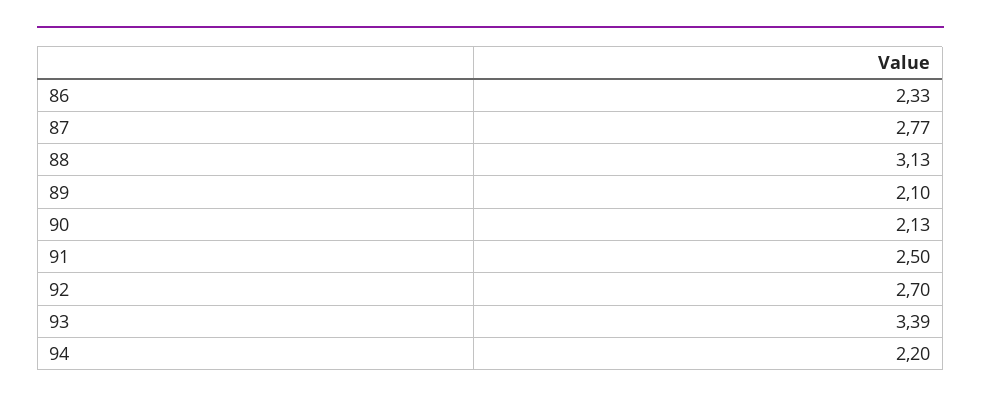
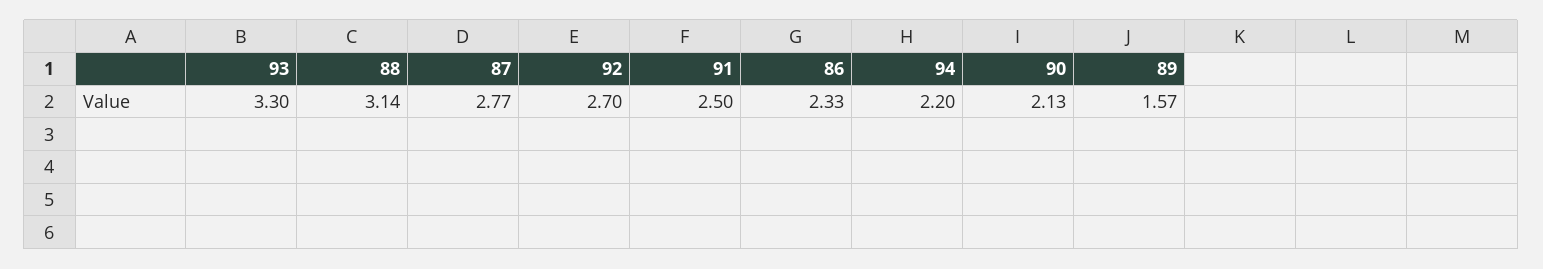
  {
    "86": 2.33,
    "87": 2.77,
-   "88": 3.13,
+   "88": 3.14,
-   "89": 2.1,
+   "89": 1.57,
    "90": 2.13,
    "91": 2.5,
    "92": 2.7,
-   "93": 3.39,
+   "93": 3.3,
    "94": 2.2
  }

